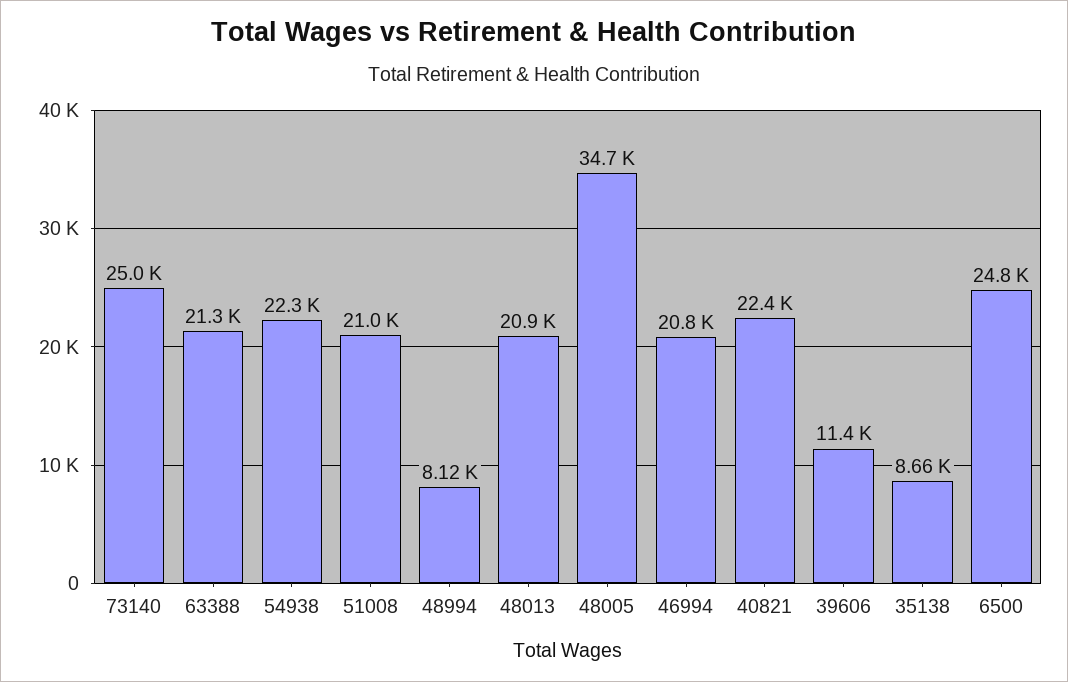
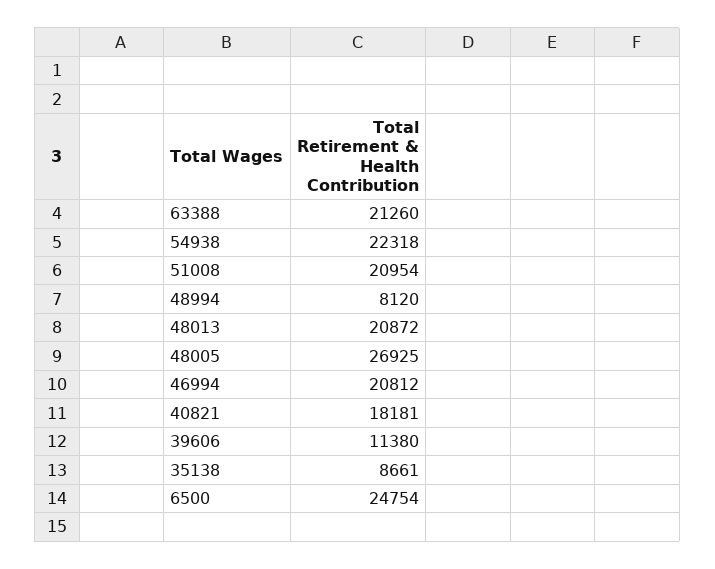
  {
-   "73140": 25000,
    "63388": 21260,
    "54938": 22318,
    "51008": 20954,
    "48994": 8120,
    "48013": 20872,
-   "48005": 34700,
+   "48005": 26925,
    "46994": 20812,
-   "40821": 22400,
+   "40821": 18181,
    "39606": 11380,
    "35138": 8661,
    "6500": 24754
  }

